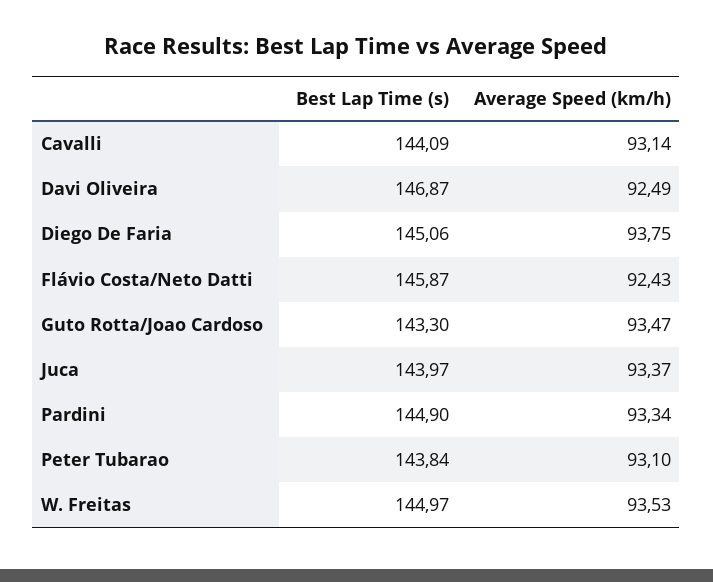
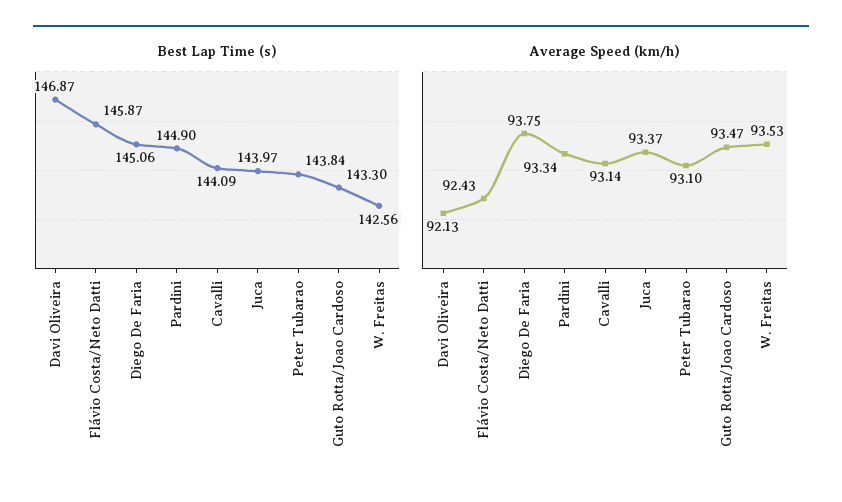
  {
    "Best Lap Time (s)": {
      "Cavalli": 144.09,
      "Davi Oliveira": 146.87,
      "Diego De Faria": 145.06,
      "Flávio Costa/Neto Datti": 145.87,
      "Guto Rotta/Joao Cardoso": 143.3,
      "Juca": 143.97,
      "Pardini": 144.9,
      "Peter Tubarao": 143.84,
-     "W. Freitas": 144.97
+     "W. Freitas": 142.56
    },
    "Average Speed (km/h)": {
      "Cavalli": 93.14,
-     "Davi Oliveira": 92.49,
+     "Davi Oliveira": 92.13,
      "Diego De Faria": 93.75,
      "Flávio Costa/Neto Datti": 92.43,
      "Guto Rotta/Joao Cardoso": 93.47,
      "Juca": 93.37,
      "Pardini": 93.34,
      "Peter Tubarao": 93.1,
      "W. Freitas": 93.53
    }
  }

